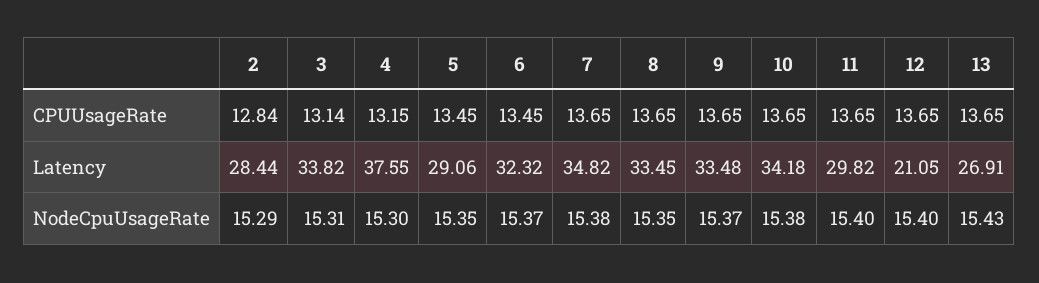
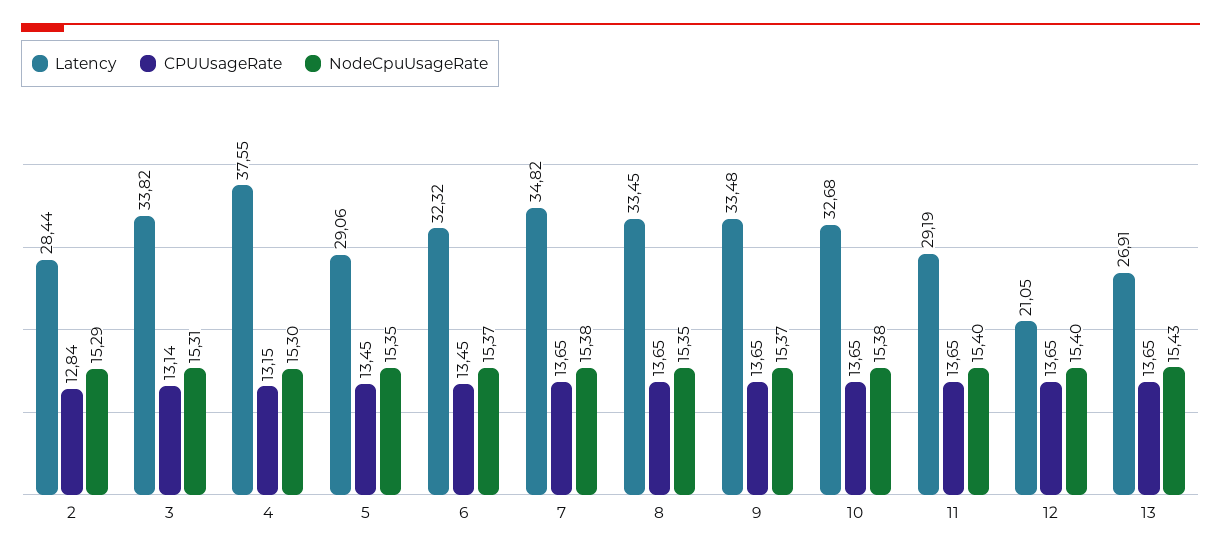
  {
    "CPUUsageRate": {
      "2": 12.84,
      "3": 13.14,
      "4": 13.15,
      "5": 13.45,
      "6": 13.45,
      "7": 13.65,
      "8": 13.65,
      "9": 13.65,
      "10": 13.65,
      "11": 13.65,
      "12": 13.65,
      "13": 13.65
    },
    "Latency": {
      "2": 28.44,
      "3": 33.82,
      "4": 37.55,
      "5": 29.06,
      "6": 32.32,
      "7": 34.82,
      "8": 33.45,
      "9": 33.48,
-     "10": 34.18,
+     "10": 32.68,
-     "11": 29.82,
+     "11": 29.19,
      "12": 21.05,
      "13": 26.91
    },
    "NodeCpuUsageRate": {
      "2": 15.29,
      "3": 15.31,
      "4": 15.3,
      "5": 15.35,
      "6": 15.37,
      "7": 15.38,
      "8": 15.35,
      "9": 15.37,
      "10": 15.38,
      "11": 15.4,
      "12": 15.4,
      "13": 15.43
    }
  }

